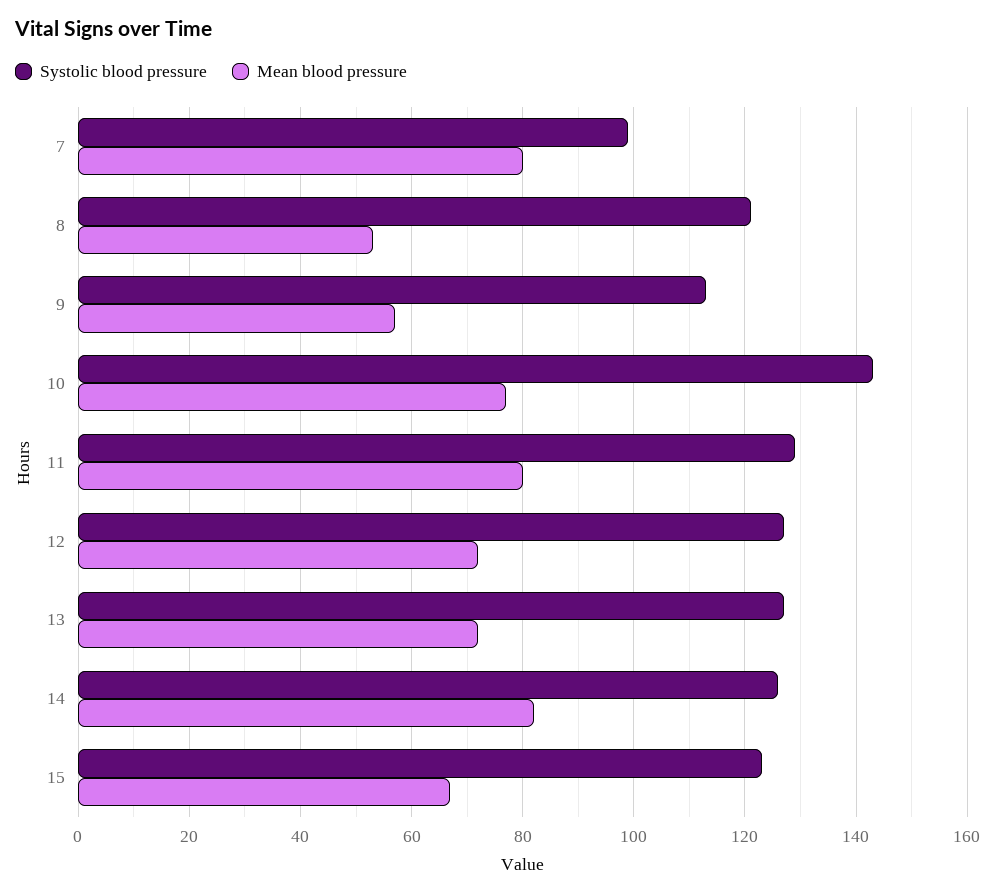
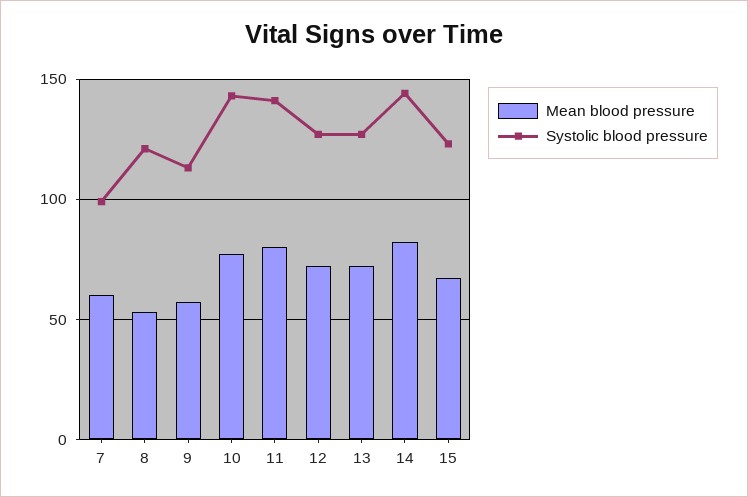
  {
    "Systolic blood pressure": {
      "7": 100,
      "8": 120,
      "9": 115,
      "10": 145,
-     "11": 130,
+     "11": 140,
      "12": 125,
      "13": 125,
-     "14": 125,
+     "14": 145,
      "15": 125
    },
    "Mean blood pressure": {
-     "7": 80,
+     "7": 60,
      "8": 55,
      "9": 55,
      "10": 75,
      "11": 80,
      "12": 70,
      "13": 70,
      "14": 80,
      "15": 65
    }
  }

